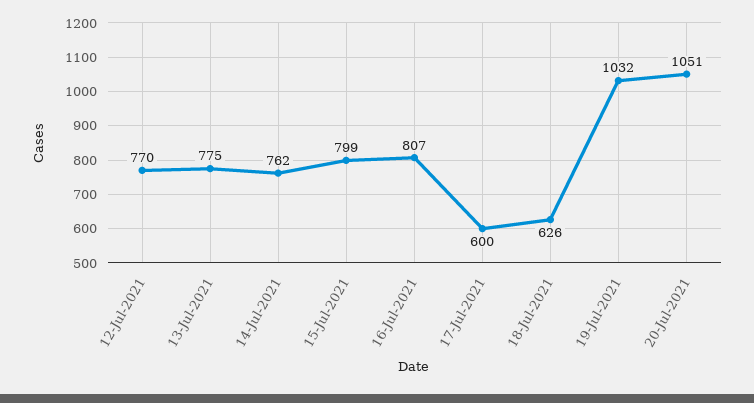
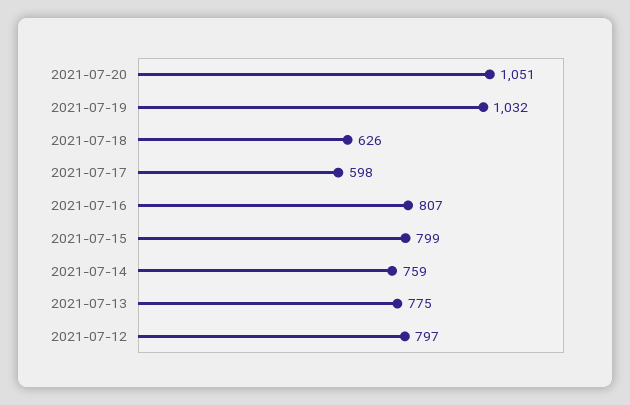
  {
-   "12-Jul-2021": 770,
+   "12-Jul-2021": 797,
    "13-Jul-2021": 775,
-   "14-Jul-2021": 762,
+   "14-Jul-2021": 759,
    "15-Jul-2021": 799,
    "16-Jul-2021": 807,
-   "17-Jul-2021": 600,
+   "17-Jul-2021": 598,
    "18-Jul-2021": 626,
    "19-Jul-2021": 1032,
    "20-Jul-2021": 1051
  }

